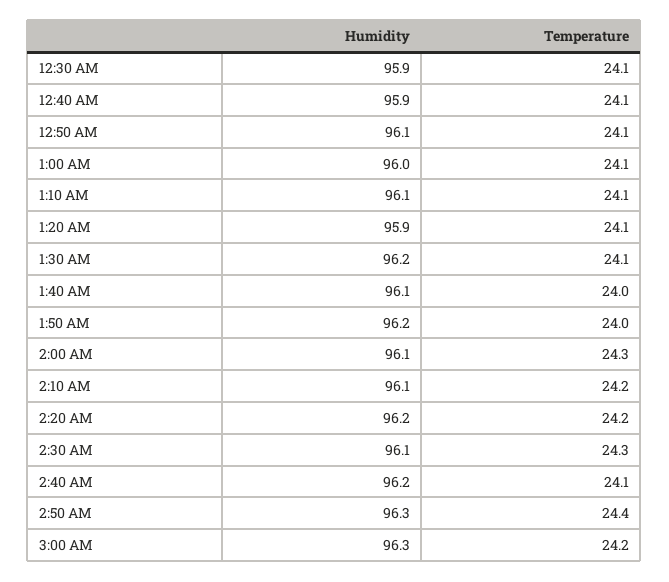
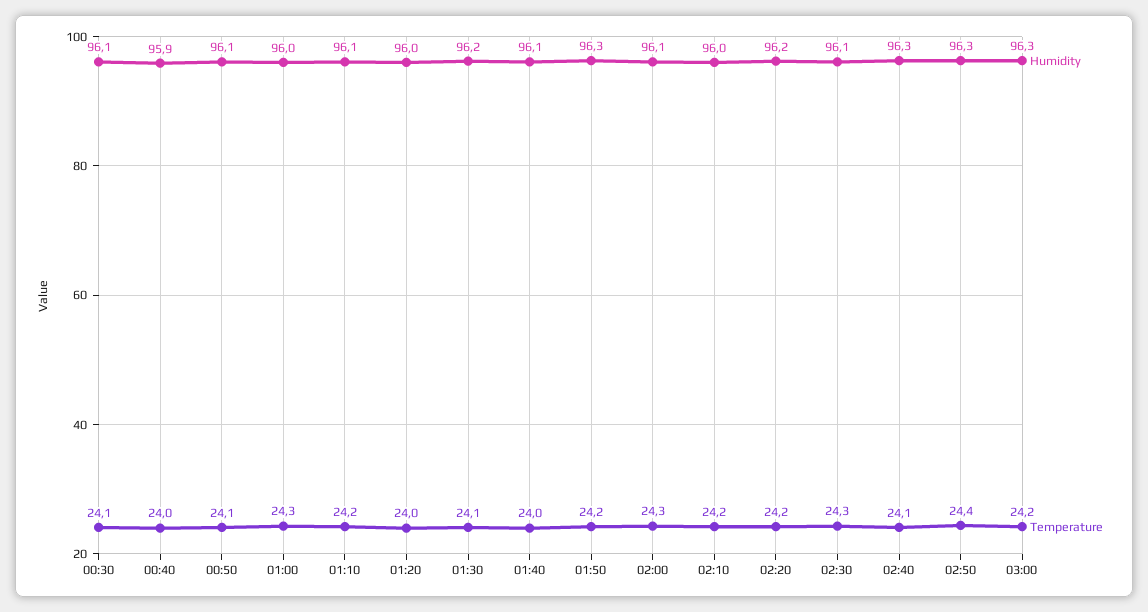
  {
    "Humidity": {
-     "12:30 AM": 95.9,
+     "12:30 AM": 96.1,
      "12:40 AM": 95.9,
      "12:50 AM": 96.1,
      "1:00 AM": 96,
      "1:10 AM": 96.1,
-     "1:20 AM": 95.9,
+     "1:20 AM": 96,
      "1:30 AM": 96.2,
      "1:40 AM": 96.1,
-     "1:50 AM": 96.2,
+     "1:50 AM": 96.3,
      "2:00 AM": 96.1,
-     "2:10 AM": 96.1,
+     "2:10 AM": 96,
      "2:20 AM": 96.2,
      "2:30 AM": 96.1,
-     "2:40 AM": 96.2,
+     "2:40 AM": 96.3,
      "2:50 AM": 96.3,
      "3:00 AM": 96.3
    },
    "Temperature": {
      "12:30 AM": 24.1,
-     "12:40 AM": 24.1,
+     "12:40 AM": 24,
      "12:50 AM": 24.1,
-     "1:00 AM": 24.1,
+     "1:00 AM": 24.3,
-     "1:10 AM": 24.1,
+     "1:10 AM": 24.2,
-     "1:20 AM": 24.1,
+     "1:20 AM": 24,
      "1:30 AM": 24.1,
      "1:40 AM": 24,
-     "1:50 AM": 24,
+     "1:50 AM": 24.2,
      "2:00 AM": 24.3,
      "2:10 AM": 24.2,
      "2:20 AM": 24.2,
      "2:30 AM": 24.3,
      "2:40 AM": 24.1,
      "2:50 AM": 24.4,
      "3:00 AM": 24.2
    }
  }

